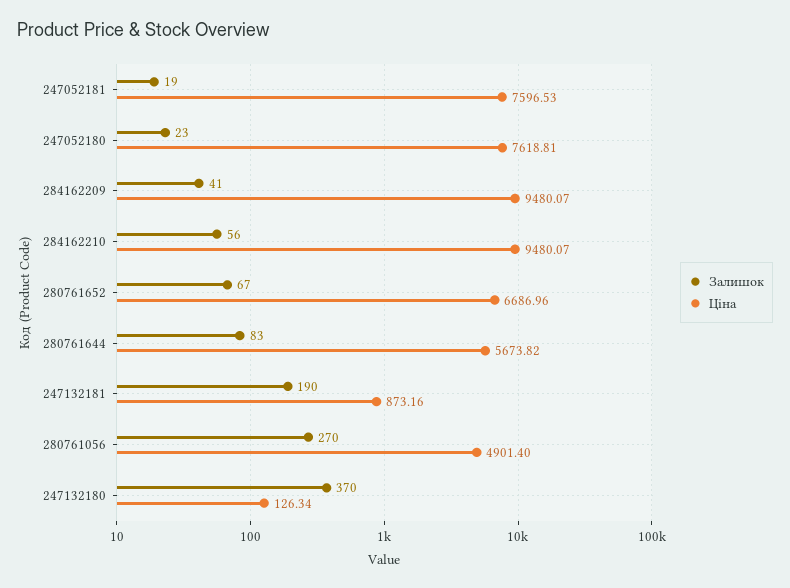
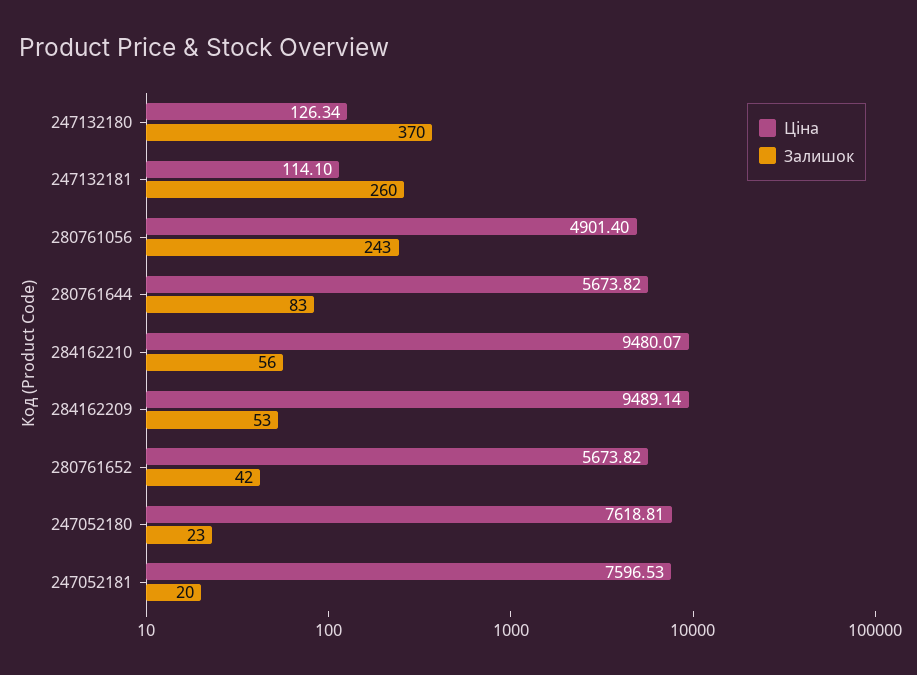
  {
    "Залишок": {
-     "247052181": 19,
+     "247052181": 20,
      "247052180": 23,
-     "284162209": 41,
+     "284162209": 53,
      "284162210": 56,
-     "280761652": 67,
+     "280761652": 42,
      "280761644": 83,
-     "247132181": 190,
+     "247132181": 260,
-     "280761056": 270,
+     "280761056": 243,
      "247132180": 370
    },
    "Ціна": {
      "247052181": 7596.53,
      "247052180": 7618.81,
-     "284162209": 9480.07,
+     "284162209": 9489.14,
      "284162210": 9480.07,
-     "280761652": 6686.96,
+     "280761652": 5673.82,
      "280761644": 5673.82,
-     "247132181": 873.16,
+     "247132181": 114.1,
      "280761056": 4901.4,
      "247132180": 126.34
    }
  }

